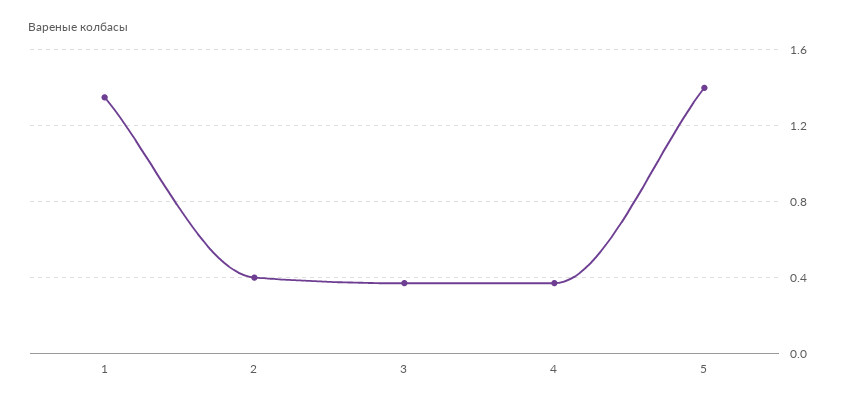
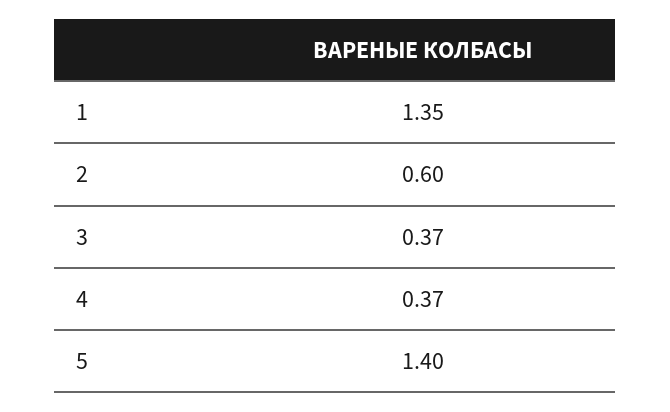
  {
    "1": 1.35,
-   "2": 0.4,
+   "2": 0.6,
    "3": 0.37,
    "4": 0.37,
    "5": 1.4
  }

